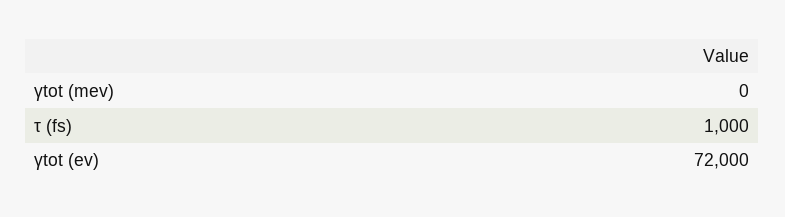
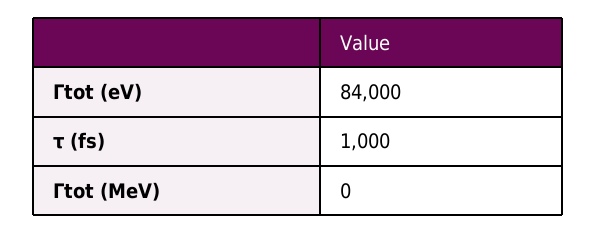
  {
    "γtot (mev)": 0,
    "τ (fs)": 1000,
-   "γtot (ev)": 72000
+   "γtot (ev)": 84000
  }

